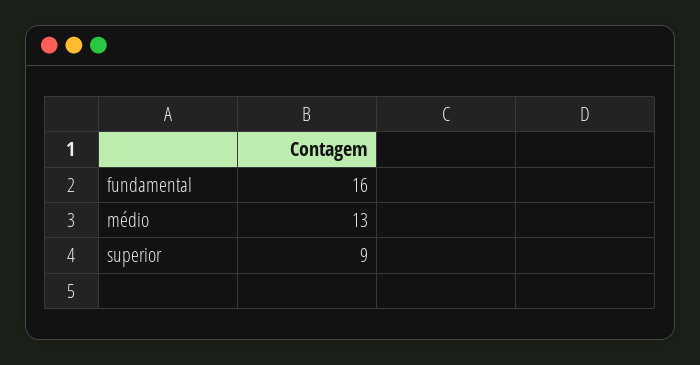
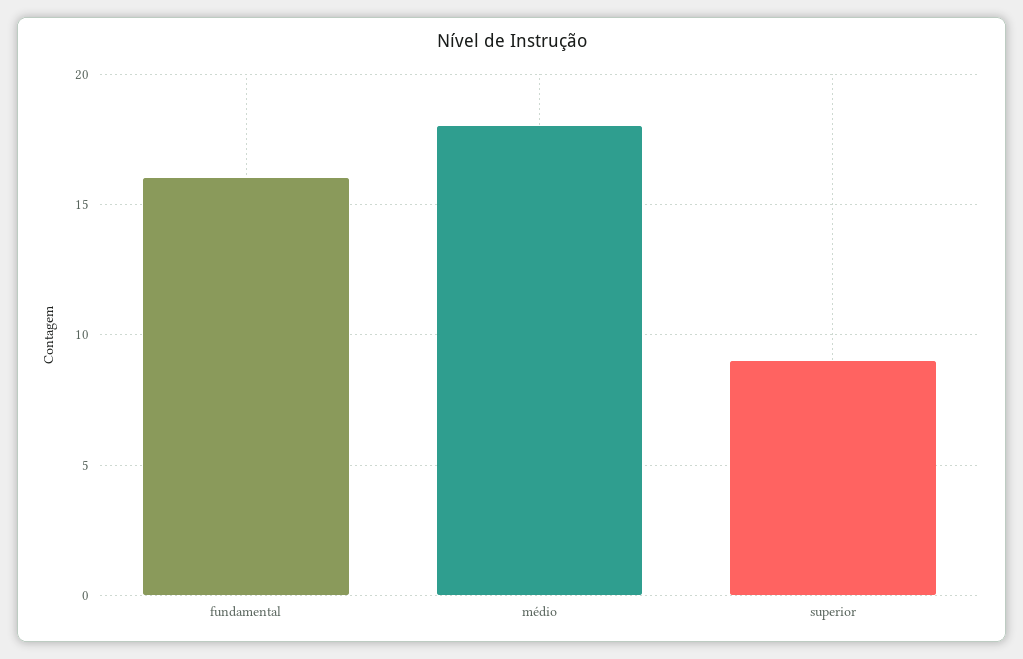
  {
    "fundamental": 16,
-   "médio": 13,
+   "médio": 18,
    "superior": 9
  }

